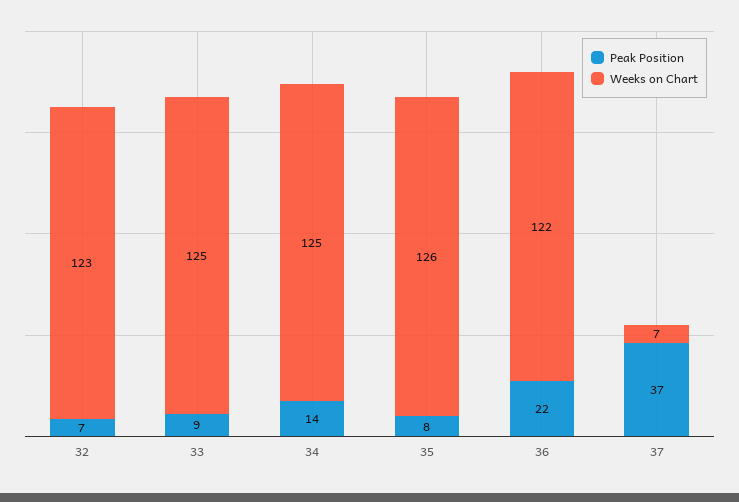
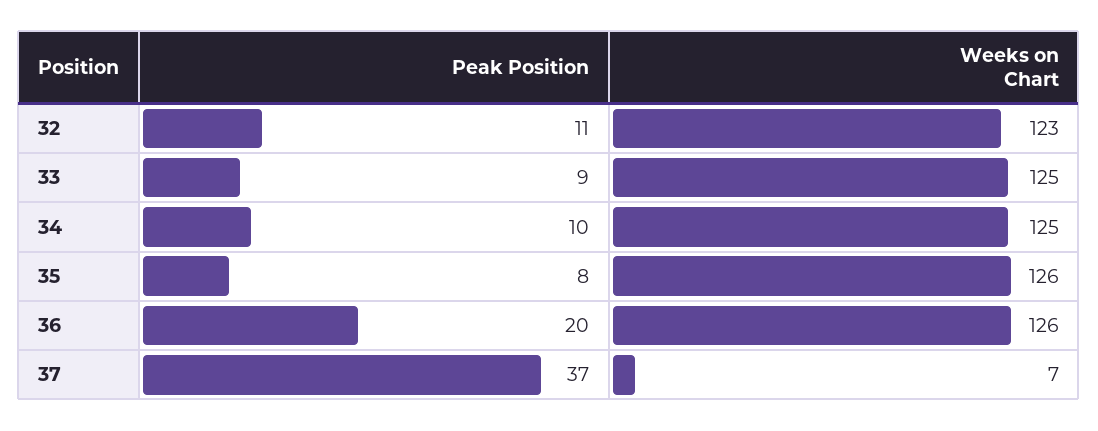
  {
    "Peak Position": {
-     "32": 7,
+     "32": 11,
      "33": 9,
-     "34": 14,
+     "34": 10,
      "35": 8,
-     "36": 22,
+     "36": 20,
      "37": 37
    },
    "Weeks on Chart": {
      "32": 123,
      "33": 125,
      "34": 125,
      "35": 126,
-     "36": 122,
+     "36": 126,
      "37": 7
    }
  }

